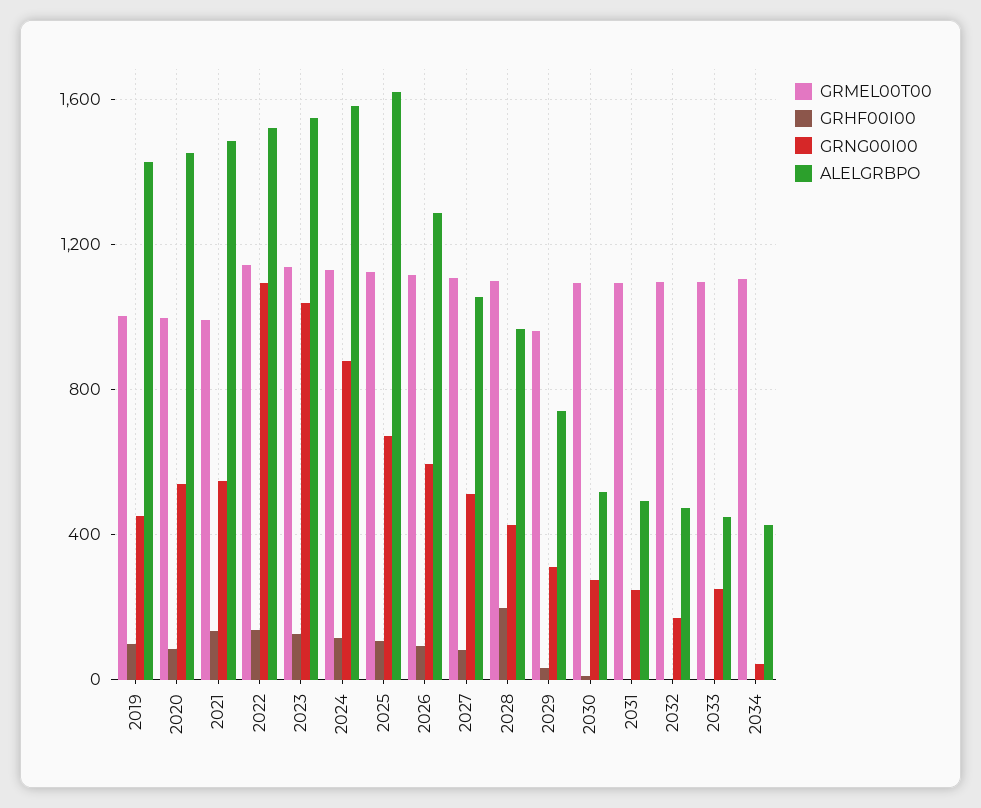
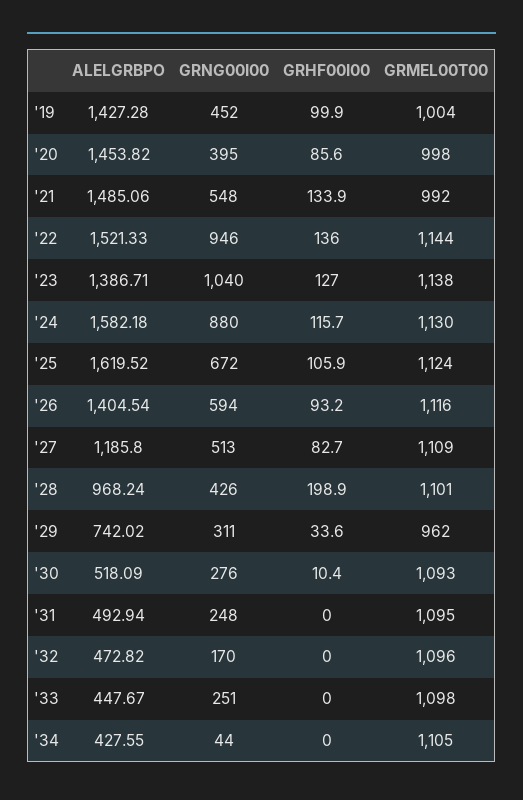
  {
    "GRMEL00T00": {
      "2019": 1004,
      "2020": 998,
      "2021": 992,
      "2022": 1144,
      "2023": 1138,
      "2024": 1130,
      "2025": 1124,
      "2026": 1116,
      "2027": 1109,
      "2028": 1101,
      "2029": 962,
      "2030": 1093,
      "2031": 1095,
      "2032": 1096,
      "2033": 1098,
      "2034": 1105
    },
    "GRHF00I00": {
      "2019": 99.9,
      "2020": 85.6,
      "2021": 133.9,
      "2022": 136,
      "2023": 127,
      "2024": 115.7,
      "2025": 105.9,
      "2026": 93.2,
      "2027": 82.7,
      "2028": 198.9,
      "2029": 33.6,
      "2030": 10.4,
      "2031": 0,
      "2032": 0,
      "2033": 0,
      "2034": 0
    },
    "GRNG00I00": {
      "2019": 452,
-     "2020": 550,
+     "2020": 395,
      "2021": 548,
-     "2022": 1100,
+     "2022": 946,
      "2023": 1040,
      "2024": 880,
      "2025": 672,
      "2026": 594,
      "2027": 513,
      "2028": 426,
      "2029": 311,
      "2030": 276,
      "2031": 248,
      "2032": 170,
      "2033": 251,
      "2034": 44
    },
    "ALELGRBPO": {
      "2019": 1427.28,
      "2020": 1453.82,
      "2021": 1485.06,
      "2022": 1521.33,
-     "2023": 1550,
+     "2023": 1386.71,
      "2024": 1582.18,
      "2025": 1619.52,
-     "2026": 1300,
+     "2026": 1404.54,
-     "2027": 1050,
+     "2027": 1185.8,
      "2028": 968.24,
      "2029": 742.02,
      "2030": 518.09,
      "2031": 492.94,
      "2032": 472.82,
      "2033": 447.67,
      "2034": 427.55
    }
  }

